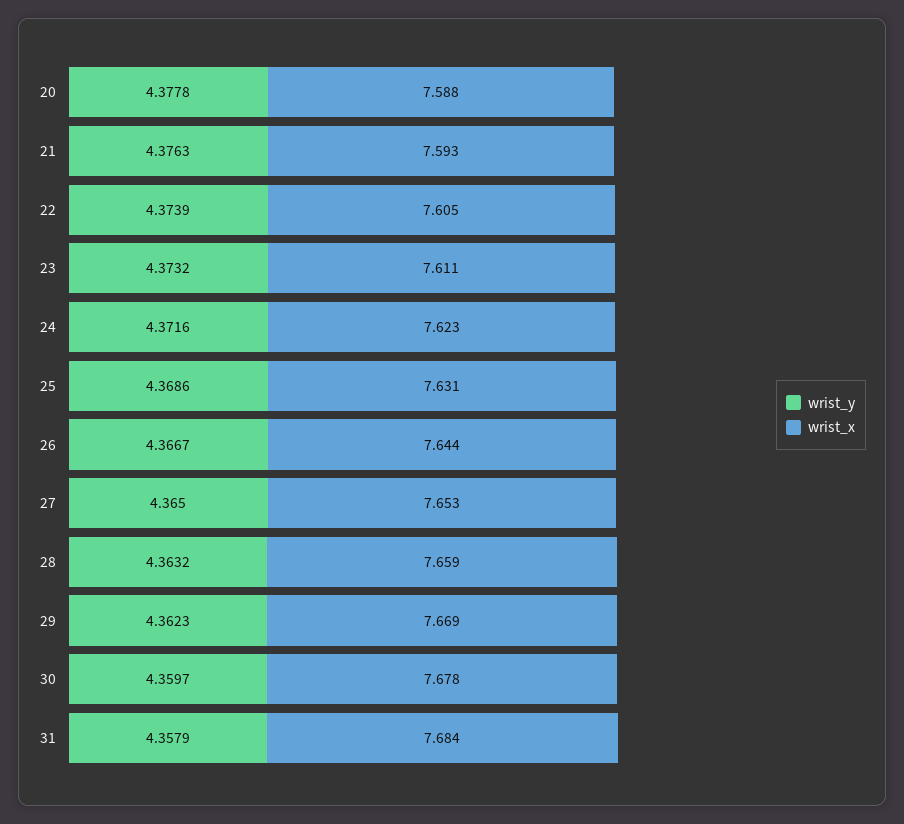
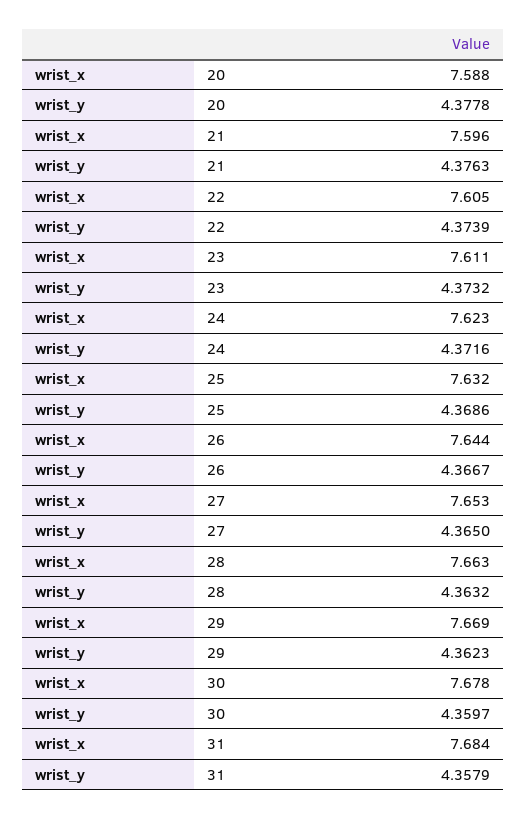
  {
    "wrist_y": {
      "20": 4.3778,
      "21": 4.3763,
      "22": 4.3739,
      "23": 4.3732,
      "24": 4.3716,
      "25": 4.3686,
      "26": 4.3667,
      "27": 4.365,
      "28": 4.3632,
      "29": 4.3623,
      "30": 4.3597,
      "31": 4.3579
    },
    "wrist_x": {
      "20": 7.588,
-     "21": 7.593,
+     "21": 7.596,
      "22": 7.605,
      "23": 7.611,
      "24": 7.623,
-     "25": 7.631,
+     "25": 7.632,
      "26": 7.644,
      "27": 7.653,
-     "28": 7.659,
+     "28": 7.663,
      "29": 7.669,
      "30": 7.678,
      "31": 7.684
    }
  }

